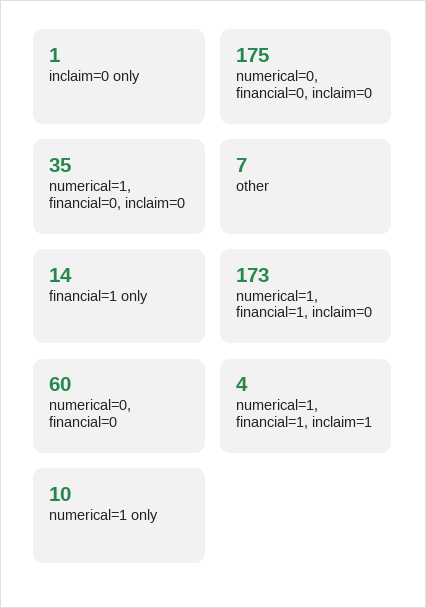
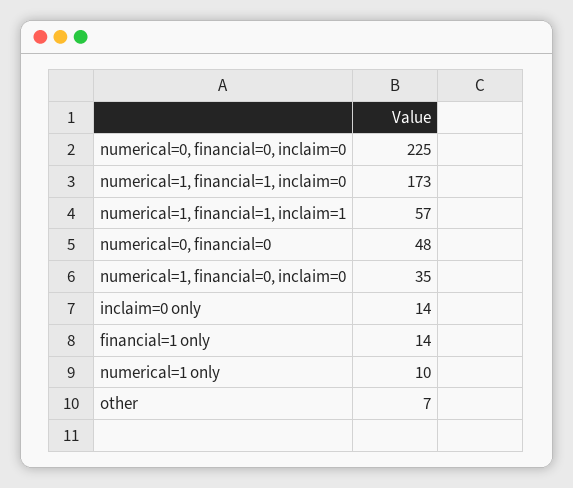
  {
-   "inclaim=0 only": 1,
+   "inclaim=0 only": 14,
-   "numerical=0, financial=0, inclaim=0": 175,
+   "numerical=0, financial=0, inclaim=0": 225,
    "numerical=1, financial=0, inclaim=0": 35,
    "other": 7,
    "financial=1 only": 14,
    "numerical=1, financial=1, inclaim=0": 173,
-   "numerical=0, financial=0": 60,
+   "numerical=0, financial=0": 48,
-   "numerical=1, financial=1, inclaim=1": 4,
+   "numerical=1, financial=1, inclaim=1": 57,
    "numerical=1 only": 10
  }

